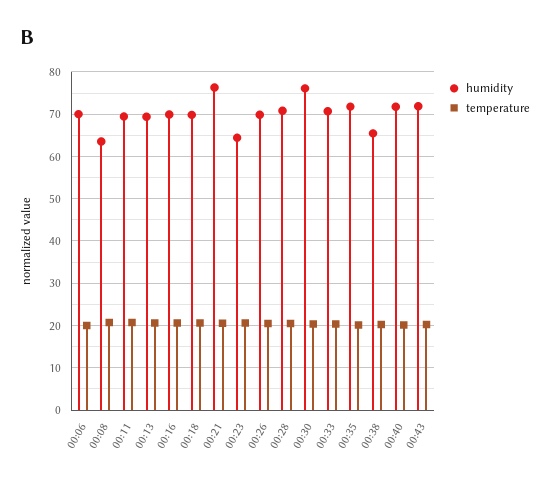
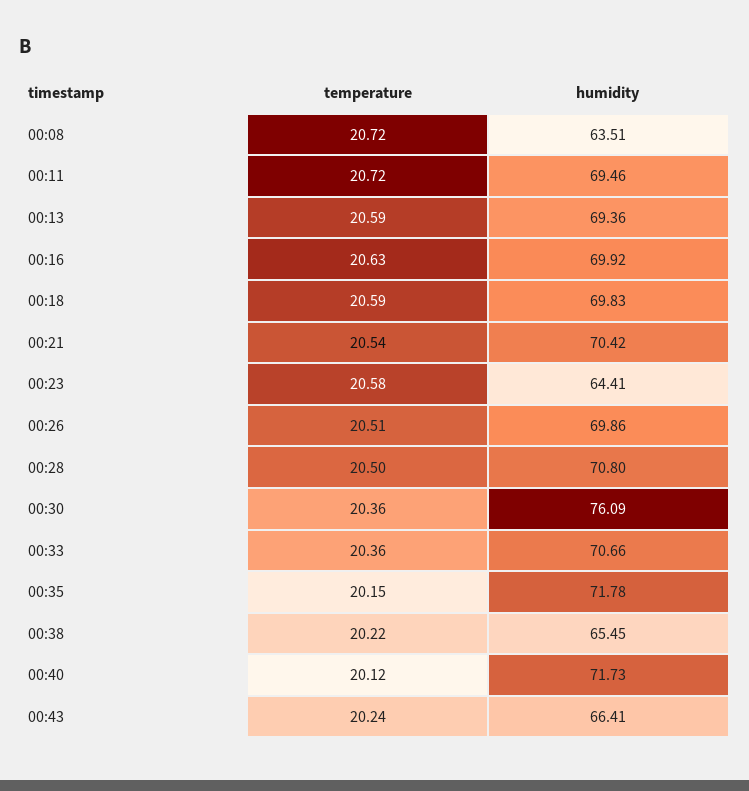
  {
    "humidity": {
-     "00:06": 70,
      "00:08": 63.51,
      "00:11": 69.46,
      "00:13": 69.36,
      "00:16": 69.92,
      "00:18": 69.83,
-     "00:21": 76,
+     "00:21": 70.42,
      "00:23": 64.41,
      "00:26": 69.86,
      "00:28": 70.8,
      "00:30": 76.09,
      "00:33": 70.66,
      "00:35": 71.78,
      "00:38": 65.45,
      "00:40": 71.73,
-     "00:43": 72
+     "00:43": 66.41
    },
    "temperature": {
-     "00:06": 20,
      "00:08": 20.72,
      "00:11": 20.72,
      "00:13": 20.59,
      "00:16": 20.63,
      "00:18": 20.59,
      "00:21": 20.54,
      "00:23": 20.58,
      "00:26": 20.51,
      "00:28": 20.5,
      "00:30": 20.36,
      "00:33": 20.36,
      "00:35": 20.15,
      "00:38": 20.22,
      "00:40": 20.12,
      "00:43": 20.24
    }
  }

